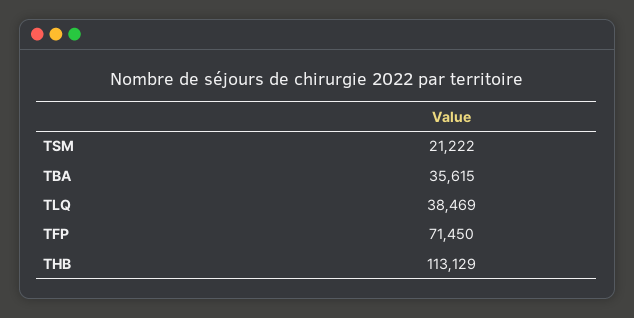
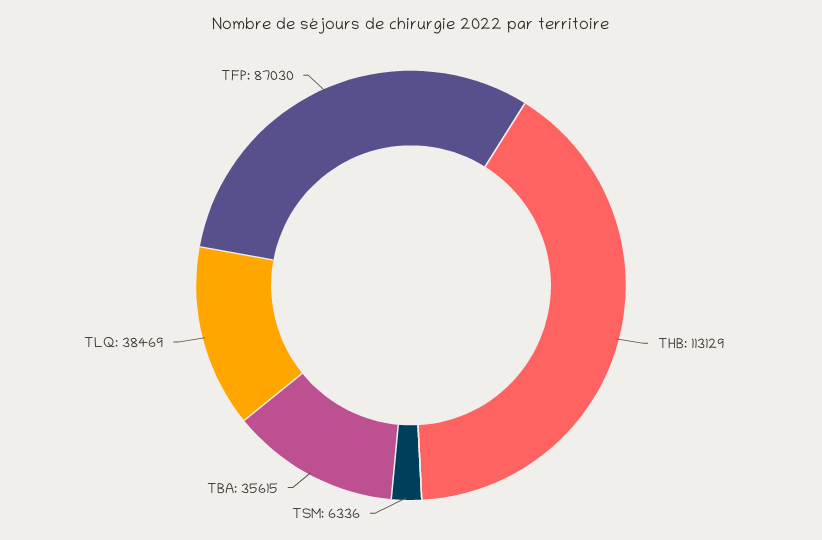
  {
-   "TSM": 21222,
+   "TSM": 6336,
    "TBA": 35615,
    "TLQ": 38469,
-   "TFP": 71450,
+   "TFP": 87030,
    "THB": 113129
  }

